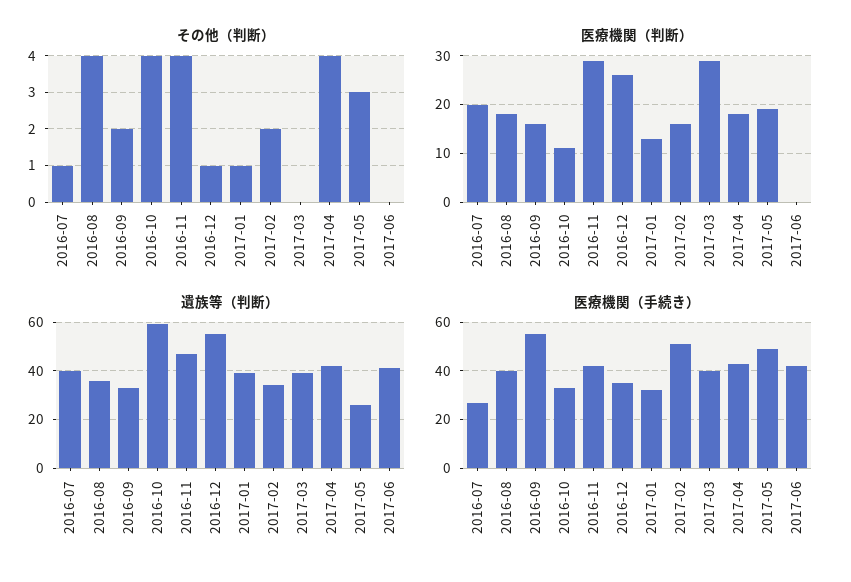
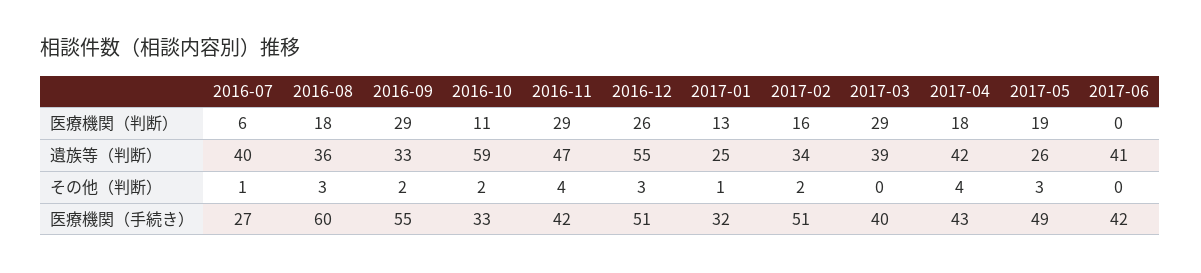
  {
    "その他（判断）": {
      "2016-07": 1,
-     "2016-08": 4,
+     "2016-08": 3,
      "2016-09": 2,
-     "2016-10": 4,
+     "2016-10": 2,
      "2016-11": 4,
-     "2016-12": 1,
+     "2016-12": 3,
      "2017-01": 1,
      "2017-02": 2,
      "2017-03": 0,
      "2017-04": 4,
      "2017-05": 3,
      "2017-06": 0
    },
    "医療機関（判断）": {
-     "2016-07": 20,
+     "2016-07": 6,
      "2016-08": 18,
-     "2016-09": 15,
+     "2016-09": 29,
      "2016-10": 11,
      "2016-11": 29,
      "2016-12": 26,
      "2017-01": 13,
      "2017-02": 16,
      "2017-03": 29,
      "2017-04": 18,
      "2017-05": 19,
      "2017-06": 0
    },
    "遺族等（判断）": {
      "2016-07": 40,
      "2016-08": 36,
      "2016-09": 33,
      "2016-10": 59,
      "2016-11": 47,
      "2016-12": 55,
-     "2017-01": 40,
+     "2017-01": 25,
      "2017-02": 34,
      "2017-03": 39,
      "2017-04": 42,
      "2017-05": 26,
      "2017-06": 41
    },
    "医療機関（手続き）": {
      "2016-07": 27,
-     "2016-08": 40,
+     "2016-08": 60,
      "2016-09": 55,
      "2016-10": 33,
      "2016-11": 42,
-     "2016-12": 35,
+     "2016-12": 51,
      "2017-01": 32,
      "2017-02": 51,
      "2017-03": 40,
      "2017-04": 43,
      "2017-05": 49,
      "2017-06": 42
    }
  }

